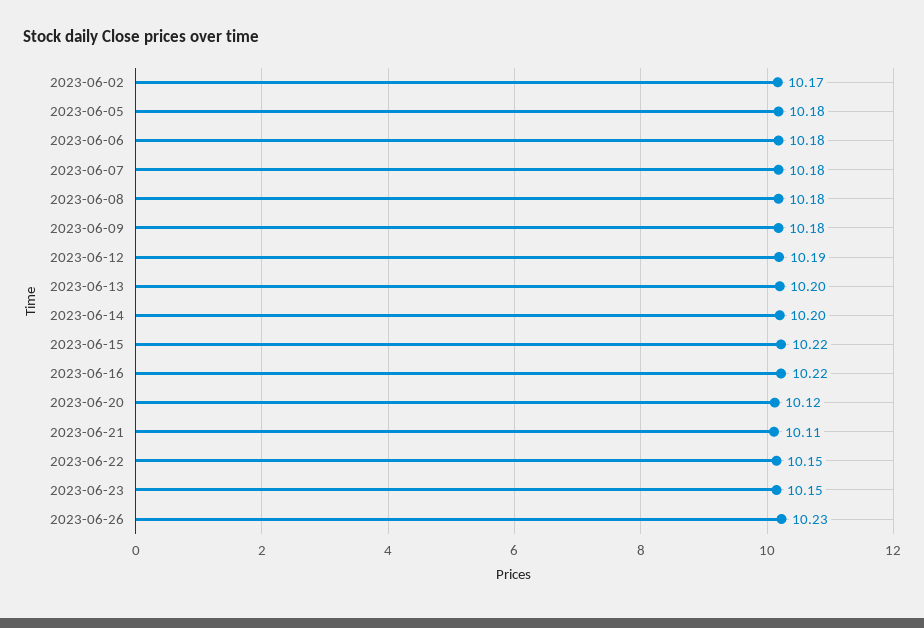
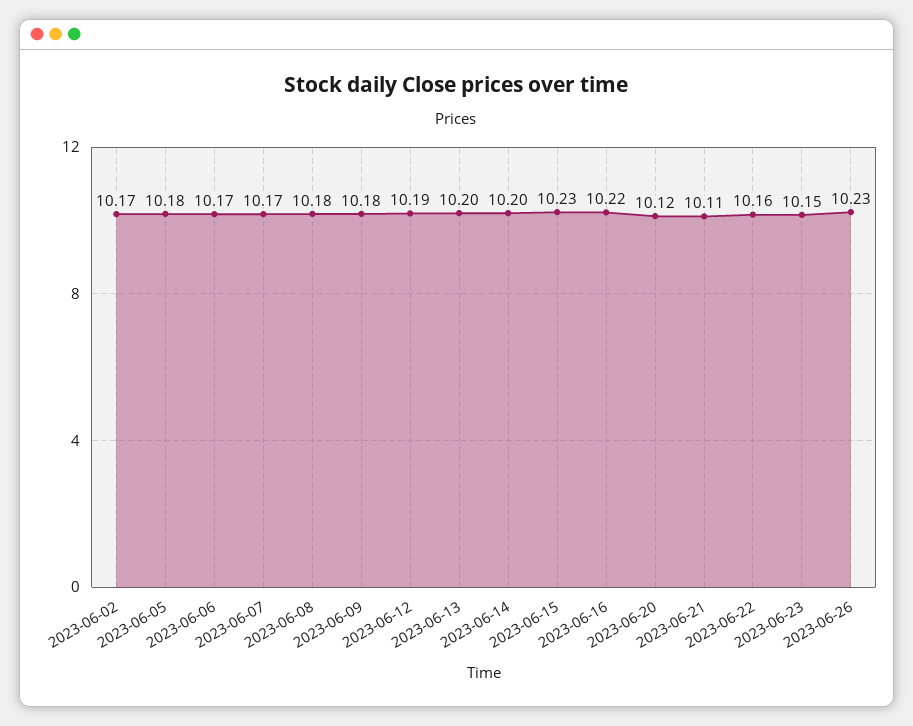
  {
    "2023-06-02": 10.17,
    "2023-06-05": 10.18,
-   "2023-06-06": 10.18,
+   "2023-06-06": 10.17,
-   "2023-06-07": 10.18,
+   "2023-06-07": 10.17,
    "2023-06-08": 10.18,
    "2023-06-09": 10.18,
    "2023-06-12": 10.19,
    "2023-06-13": 10.2,
    "2023-06-14": 10.2,
-   "2023-06-15": 10.22,
+   "2023-06-15": 10.23,
    "2023-06-16": 10.22,
    "2023-06-20": 10.12,
    "2023-06-21": 10.11,
-   "2023-06-22": 10.15,
+   "2023-06-22": 10.16,
    "2023-06-23": 10.15,
    "2023-06-26": 10.23
  }

